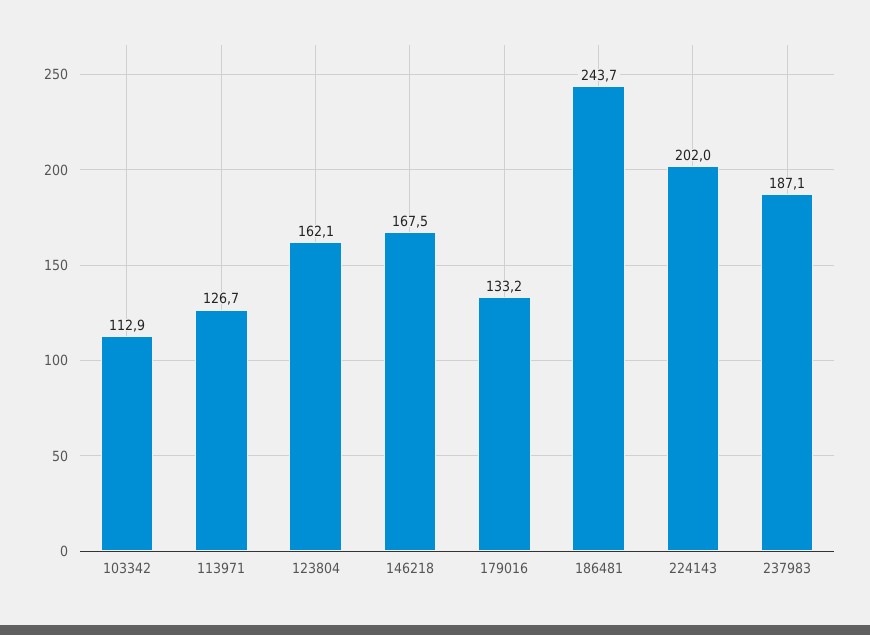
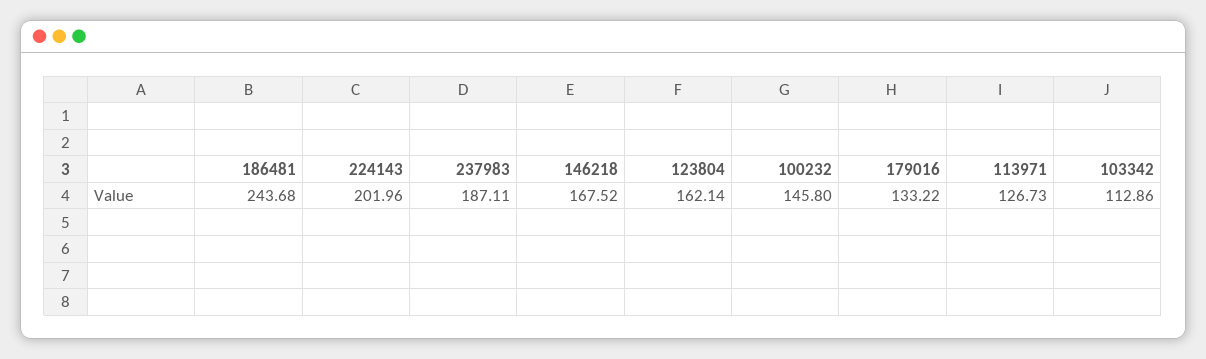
  {
    "103342": 112.86,
    "113971": 126.73,
    "123804": 162.14,
    "146218": 167.52,
    "179016": 133.22,
    "186481": 243.68,
    "224143": 201.96,
-   "237983": 187.11
+   "237983": 187.11,
+   "100232": 145.8
  }

